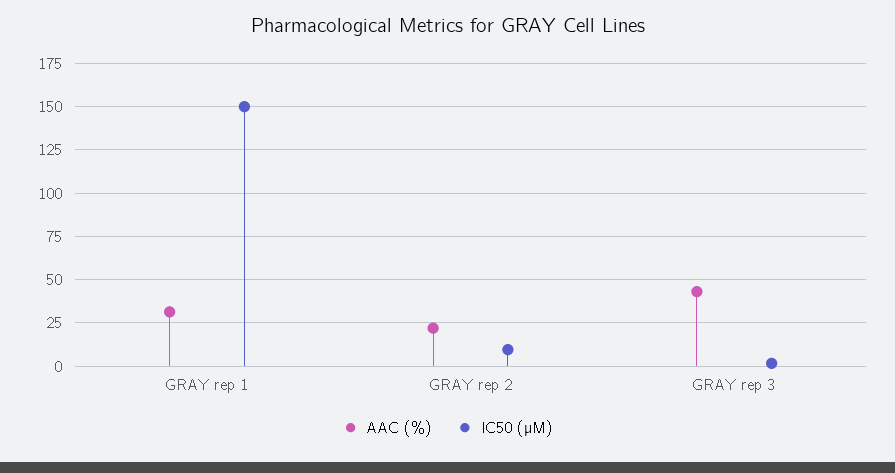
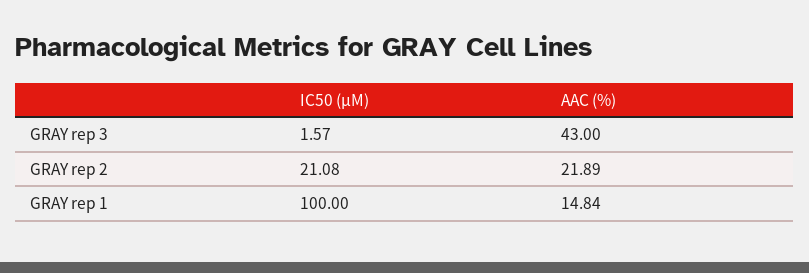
  {
    "AAC (%)": {
-     "GRAY rep 1": 30,
+     "GRAY rep 1": 14.84,
      "GRAY rep 2": 21.89,
      "GRAY rep 3": 43
    },
    "IC50 (µM)": {
-     "GRAY rep 1": 150,
+     "GRAY rep 1": 100,
-     "GRAY rep 2": 10,
+     "GRAY rep 2": 21.08,
      "GRAY rep 3": 1.57
    }
  }

